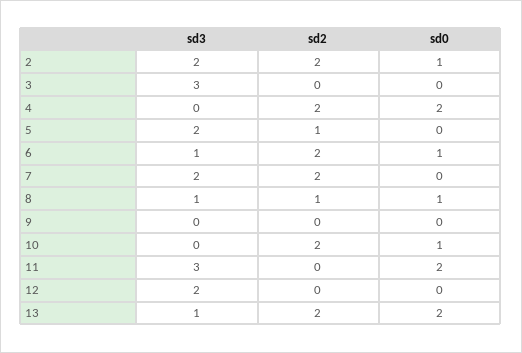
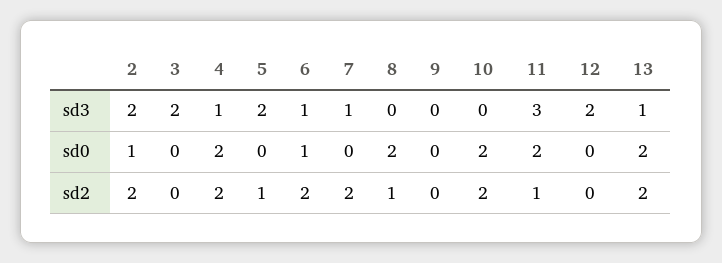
  {
    "sd3": {
      "2": 2,
-     "3": 3,
+     "3": 2,
-     "4": 0,
+     "4": 1,
      "5": 2,
      "6": 1,
-     "7": 2,
+     "7": 1,
-     "8": 1,
+     "8": 0,
      "9": 0,
      "10": 0,
      "11": 3,
      "12": 2,
      "13": 1
    },
    "sd2": {
      "2": 2,
      "3": 0,
      "4": 2,
      "5": 1,
      "6": 2,
      "7": 2,
      "8": 1,
      "9": 0,
      "10": 2,
-     "11": 0,
+     "11": 1,
      "12": 0,
      "13": 2
    },
    "sd0": {
      "2": 1,
      "3": 0,
      "4": 2,
      "5": 0,
      "6": 1,
      "7": 0,
-     "8": 1,
+     "8": 2,
      "9": 0,
-     "10": 1,
+     "10": 2,
      "11": 2,
      "12": 0,
      "13": 2
    }
  }

